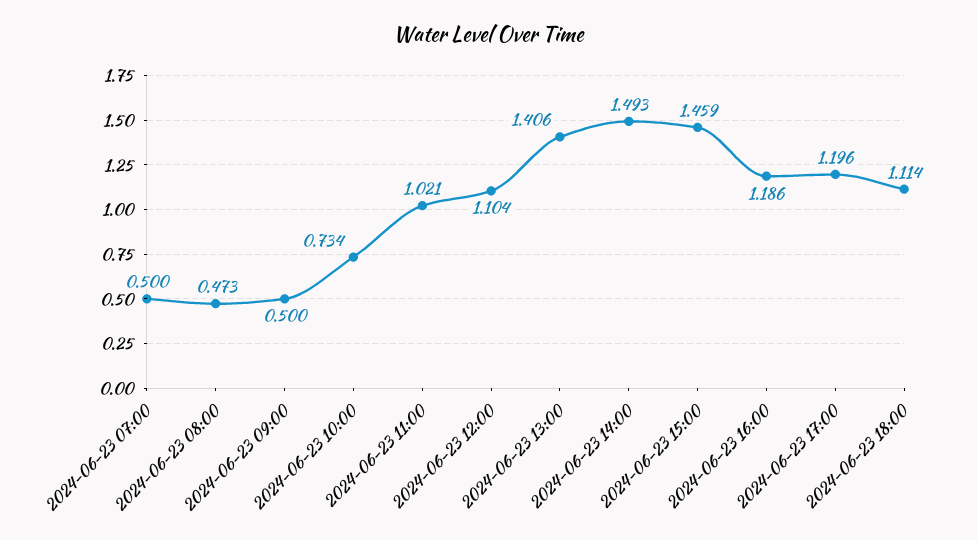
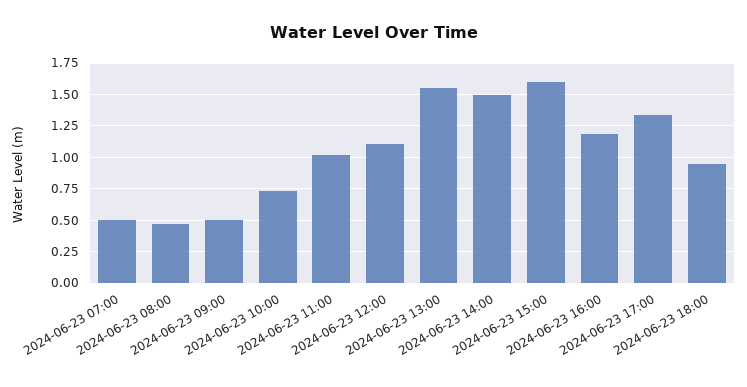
  {
    "2024-06-23 07:00": 0.5,
    "2024-06-23 08:00": 0.473,
    "2024-06-23 09:00": 0.5,
    "2024-06-23 10:00": 0.734,
    "2024-06-23 11:00": 1.021,
    "2024-06-23 12:00": 1.104,
-   "2024-06-23 13:00": 1.406,
+   "2024-06-23 13:00": 1.55,
    "2024-06-23 14:00": 1.493,
-   "2024-06-23 15:00": 1.459,
+   "2024-06-23 15:00": 1.6,
    "2024-06-23 16:00": 1.186,
-   "2024-06-23 17:00": 1.196,
+   "2024-06-23 17:00": 1.35,
-   "2024-06-23 18:00": 1.114
+   "2024-06-23 18:00": 0.95
  }

